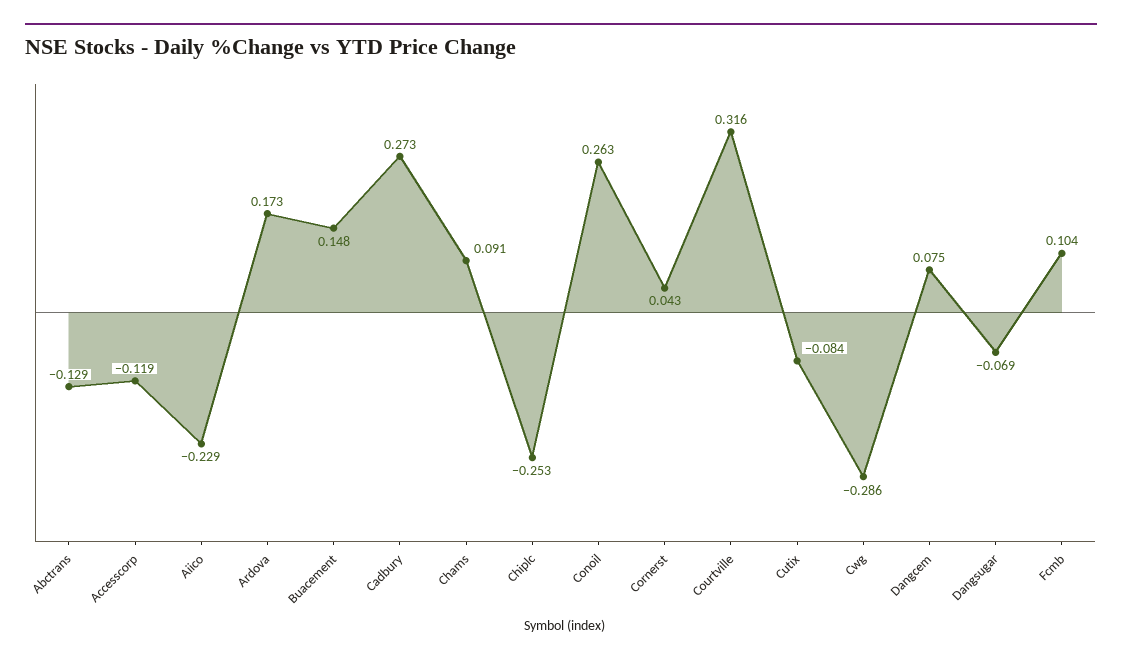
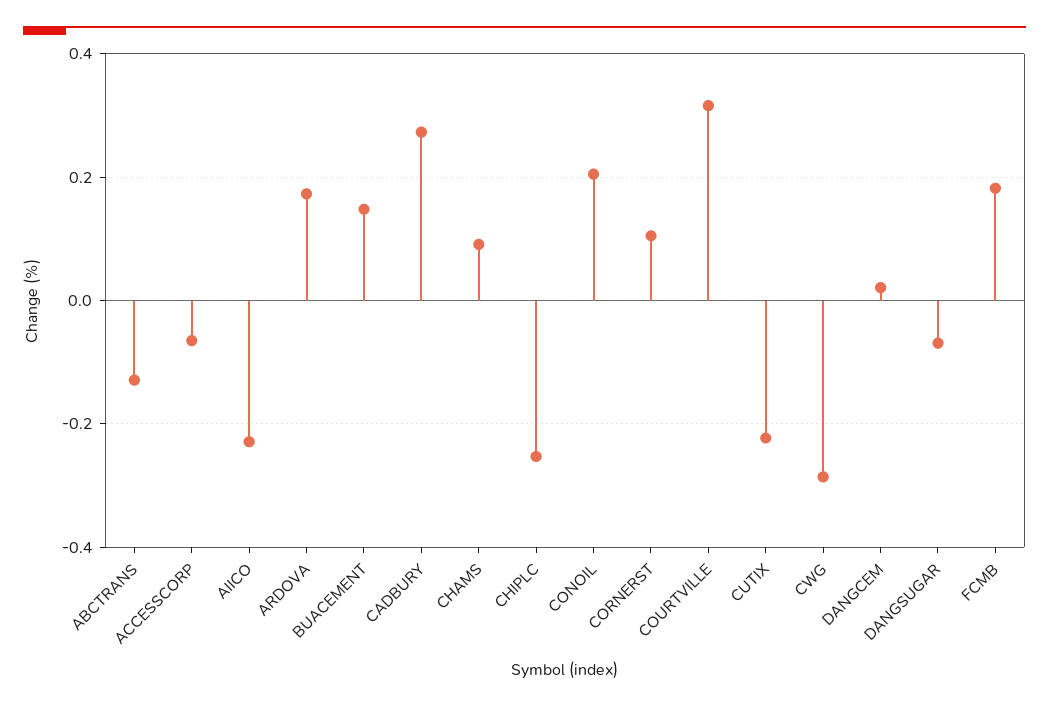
  {
    "Abctrans": -0.129,
-   "Accesscorp": -0.119,
+   "Accesscorp": -0.06,
    "Aiico": -0.229,
    "Ardova": 0.173,
    "Buacement": 0.148,
    "Cadbury": 0.273,
    "Chams": 0.091,
    "Chiplc": -0.253,
-   "Conoil": 0.263,
+   "Conoil": 0.2,
-   "Cornerst": 0.043,
+   "Cornerst": 0.1,
    "Courtville": 0.316,
-   "Cutix": -0.084,
+   "Cutix": -0.22,
    "Cwg": -0.286,
-   "Dangcem": 0.075,
+   "Dangcem": 0.02,
    "Dangsugar": -0.069,
-   "Fcmb": 0.104
+   "Fcmb": 0.18
  }

